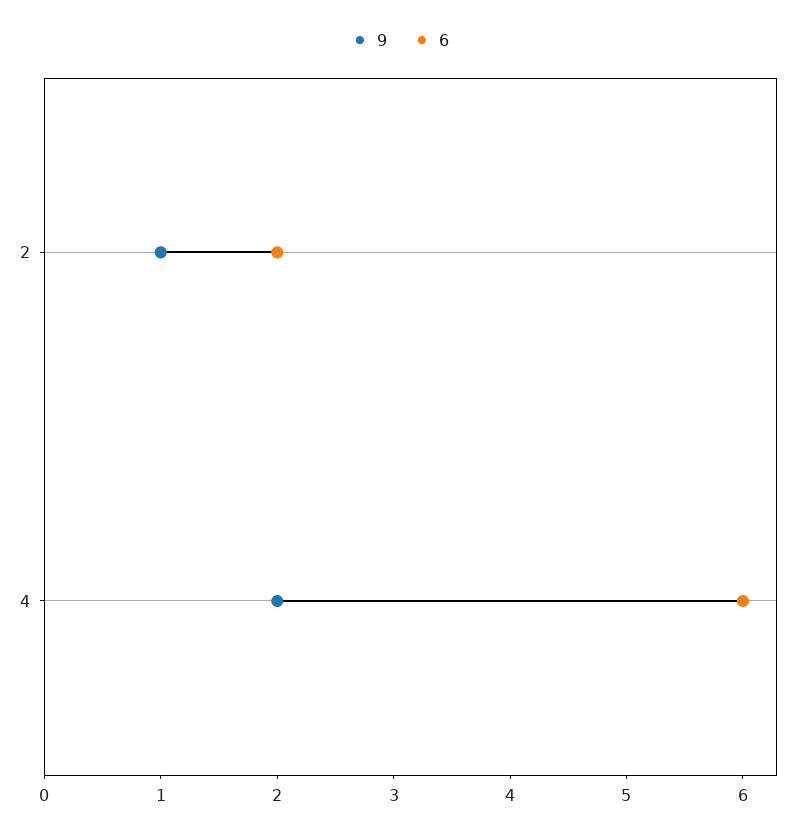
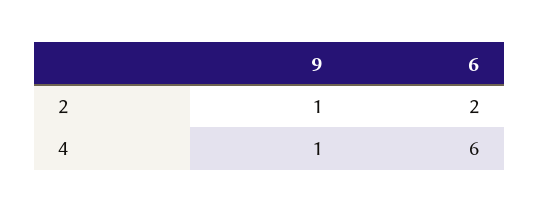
  {
    "9": {
      "2": 1,
-     "4": 2
+     "4": 1
    },
    "6": {
      "2": 2,
      "4": 6
    }
  }

